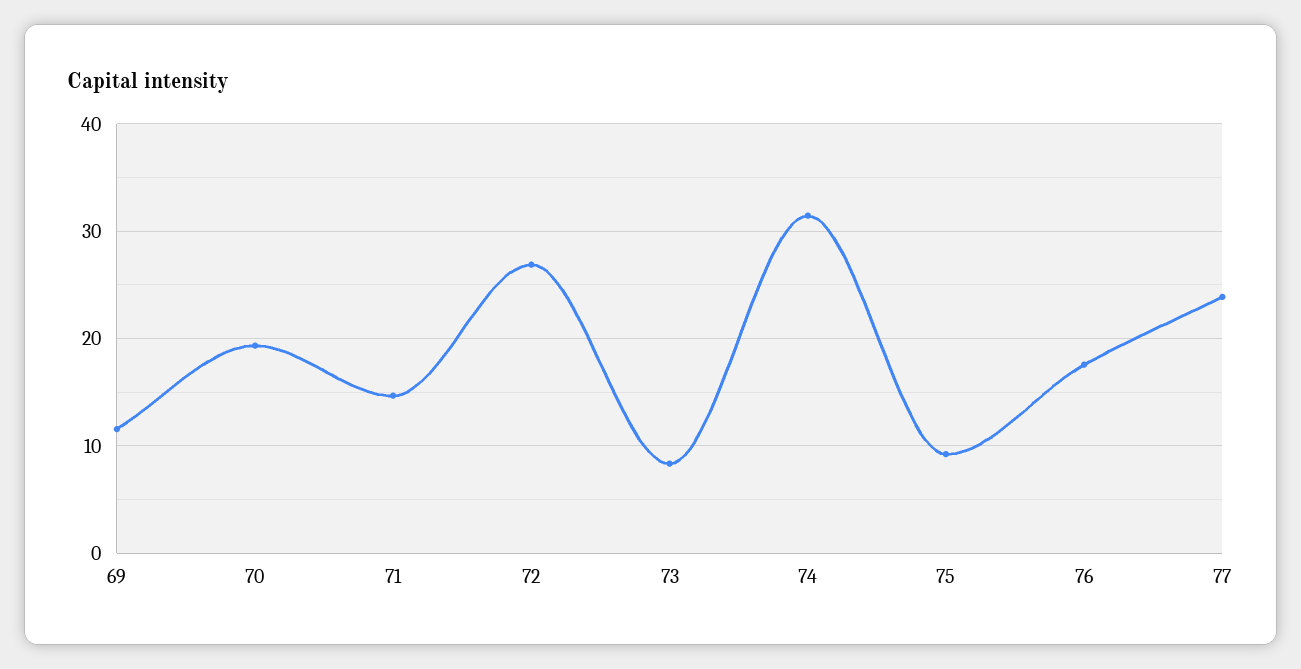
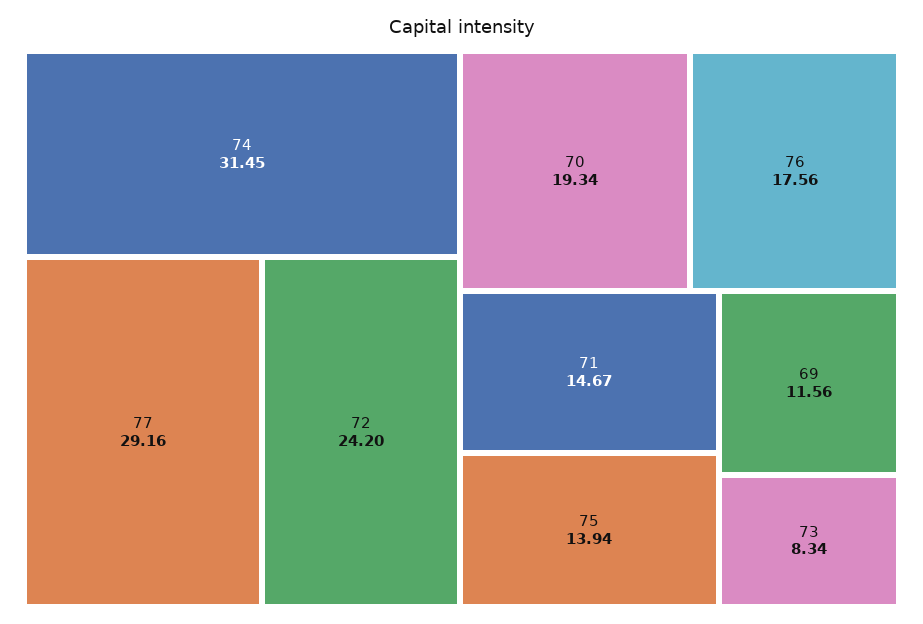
  {
    "69": 11.56,
    "70": 19.34,
    "71": 14.67,
-   "72": 27,
+   "72": 24.2,
    "73": 8.34,
    "74": 31.45,
-   "75": 9,
+   "75": 13.94,
    "76": 17.56,
-   "77": 24
+   "77": 29.16
  }

